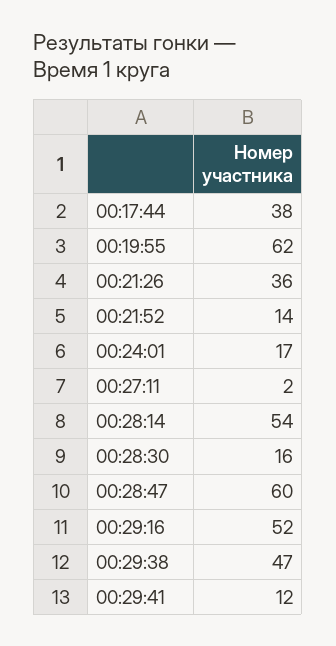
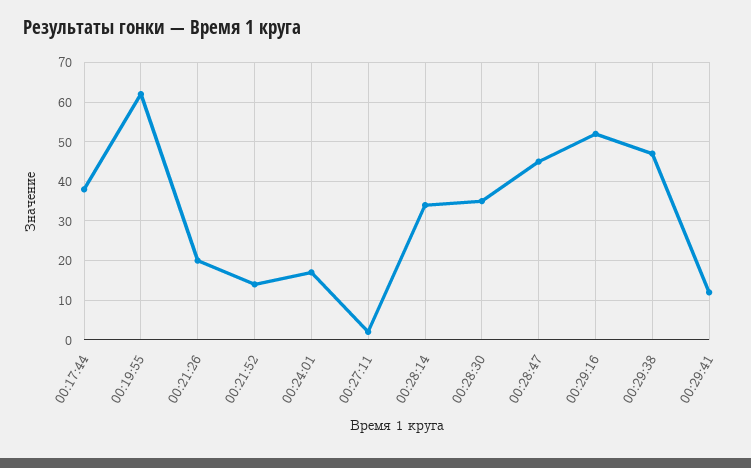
  {
    "00:17:44": 38,
    "00:19:55": 62,
-   "00:21:26": 36,
+   "00:21:26": 20,
    "00:21:52": 14,
    "00:24:01": 17,
    "00:27:11": 2,
-   "00:28:14": 54,
+   "00:28:14": 35,
-   "00:28:30": 16,
+   "00:28:30": 35,
-   "00:28:47": 60,
+   "00:28:47": 45,
    "00:29:16": 52,
    "00:29:38": 47,
    "00:29:41": 12
  }

